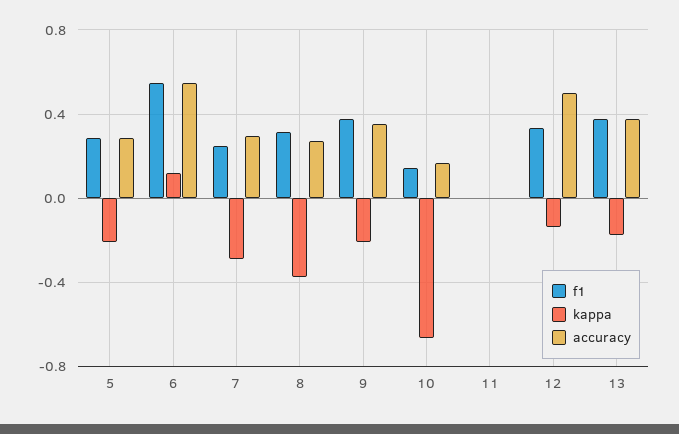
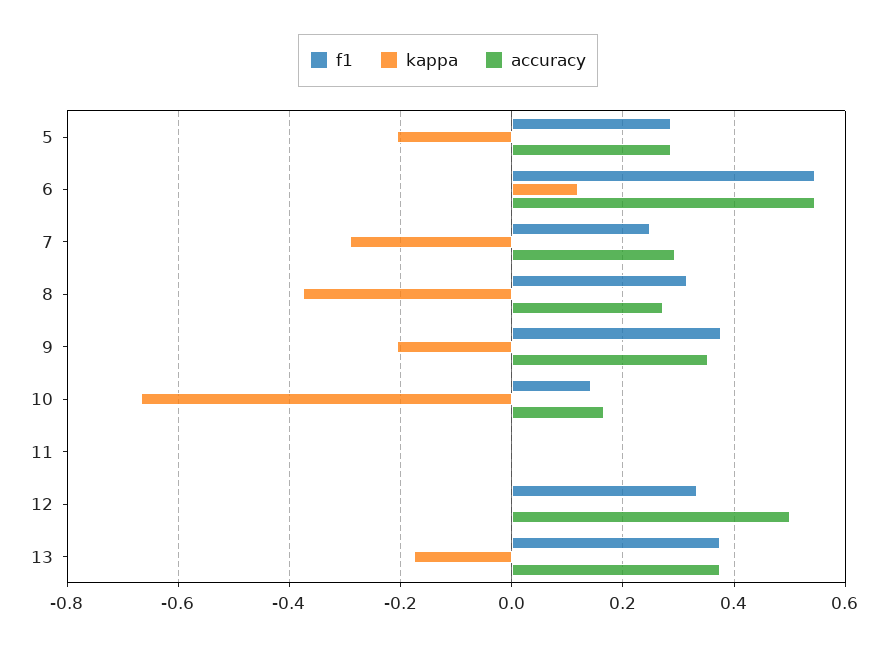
  {
    "f1": {
      "5": 0.28,
      "6": 0.54,
      "7": 0.24,
      "8": 0.32,
      "9": 0.38,
      "10": 0.14,
      "11": 0,
      "12": 0.34,
      "13": 0.38
    },
    "kappa": {
      "5": -0.2,
      "6": 0.12,
      "7": -0.3,
      "8": -0.38,
      "9": -0.2,
      "10": -0.66,
      "11": 0,
-     "12": -0.15,
+     "12": 0,
      "13": -0.18
    },
    "accuracy": {
      "5": 0.28,
      "6": 0.54,
      "7": 0.3,
      "8": 0.28,
      "9": 0.36,
      "10": 0.16,
      "11": 0,
      "12": 0.5,
      "13": 0.38
    }
  }

